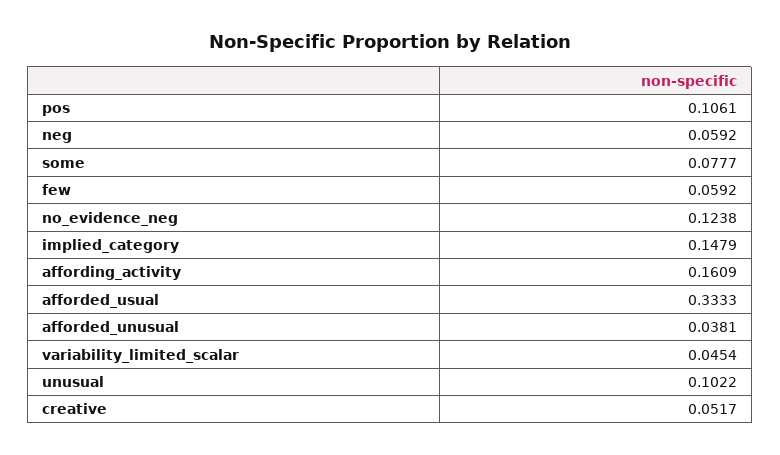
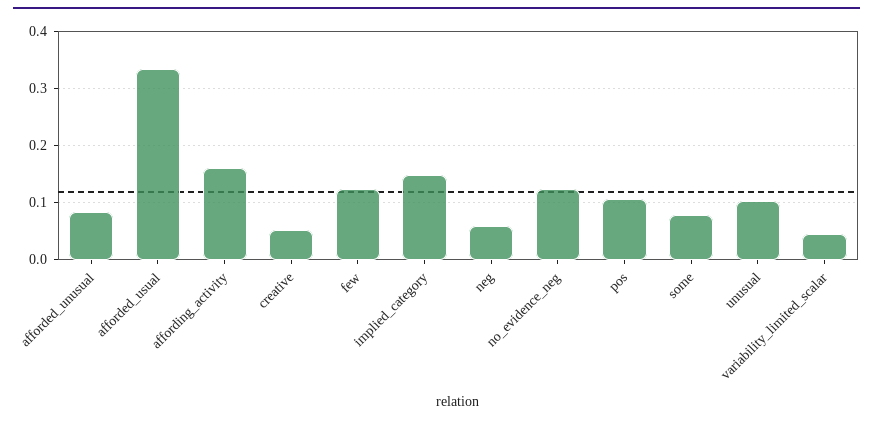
  {
    "pos": 0.1061,
    "neg": 0.0592,
    "some": 0.0777,
-   "few": 0.0592,
+   "few": 0.12,
    "no_evidence_neg": 0.1238,
    "implied_category": 0.1479,
    "affording_activity": 0.1609,
    "afforded_usual": 0.3333,
-   "afforded_unusual": 0.0381,
+   "afforded_unusual": 0.08,
    "variability_limited_scalar": 0.0454,
    "unusual": 0.1022,
    "creative": 0.0517
  }

